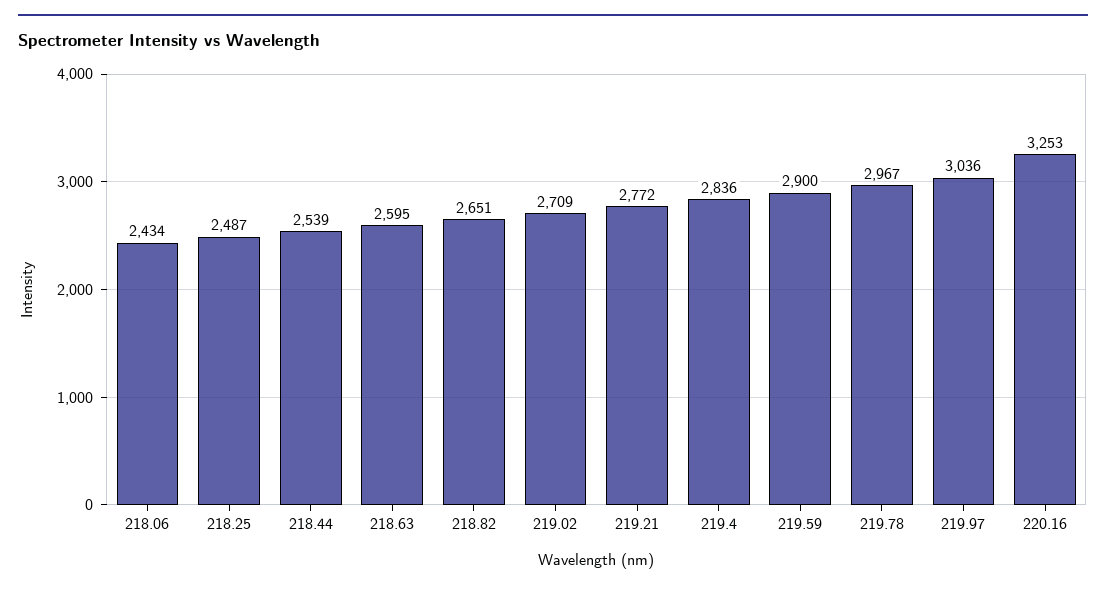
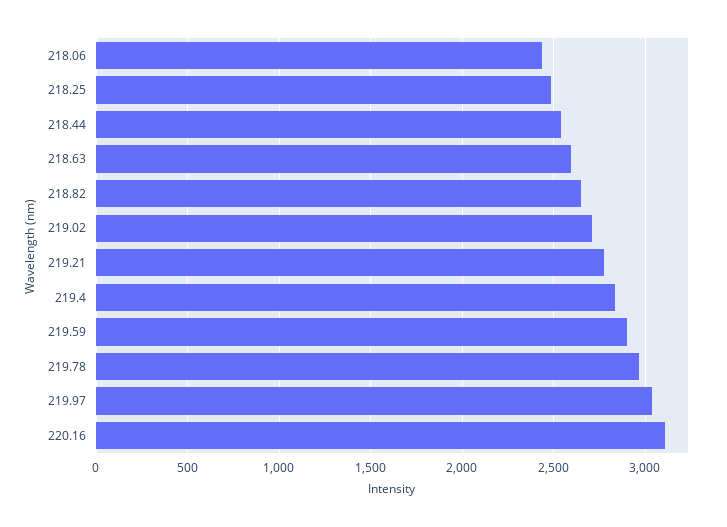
  {
    "218.06": 2434,
    "218.25": 2487,
    "218.44": 2539,
    "218.63": 2595,
    "218.82": 2651,
    "219.02": 2709,
    "219.21": 2772,
    "219.4": 2836,
    "219.59": 2900,
    "219.78": 2967,
    "219.97": 3036,
-   "220.16": 3253
+   "220.16": 3100
  }

